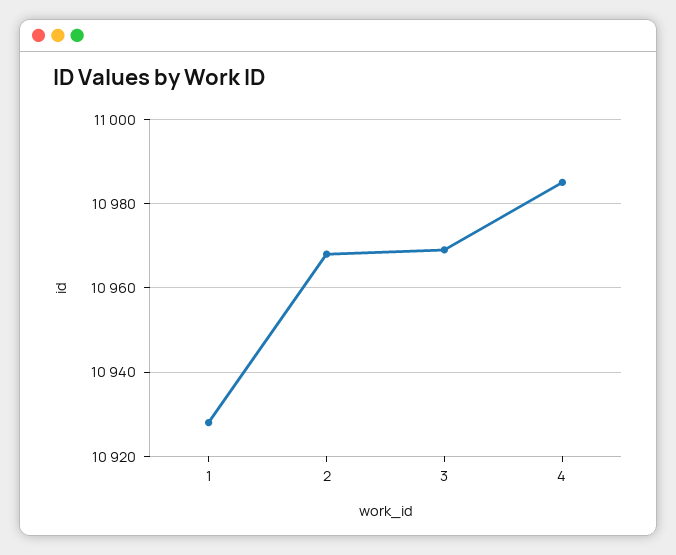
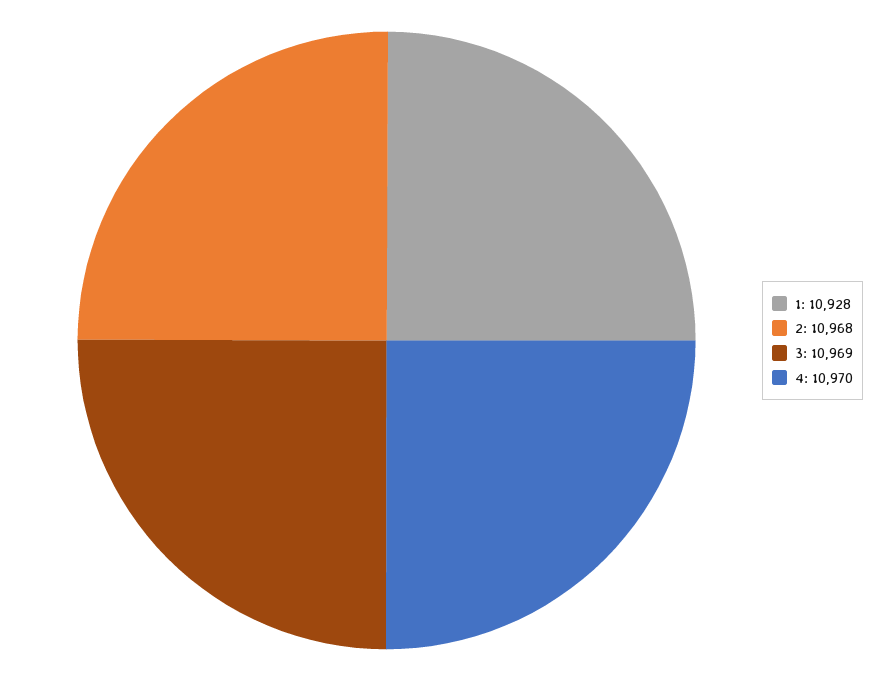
  {
    "1": 10928,
    "2": 10968,
    "3": 10969,
-   "4": 10985
+   "4": 10970
  }

